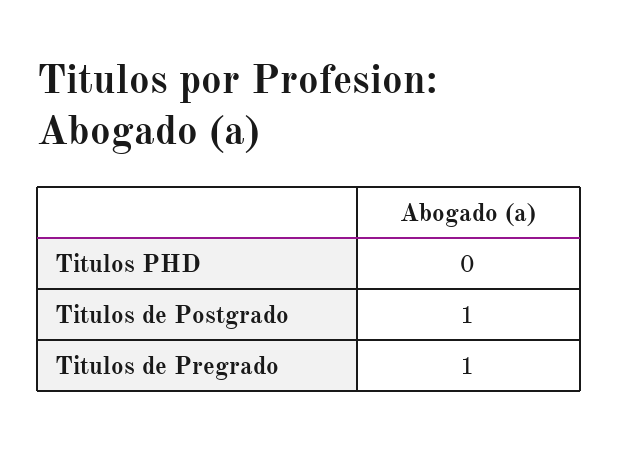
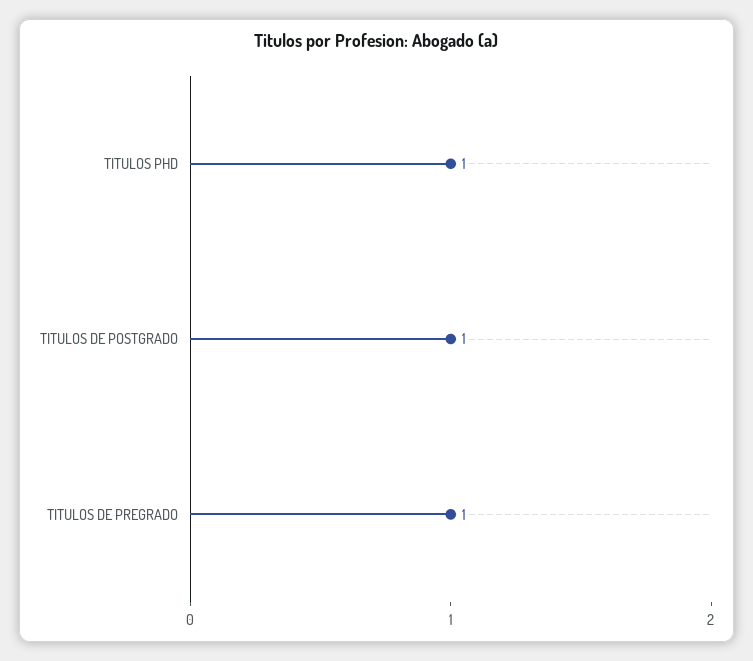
  {
-   "Titulos PHD": 0,
+   "Titulos PHD": 1,
    "Titulos de Postgrado": 1,
    "Titulos de Pregrado": 1
  }

